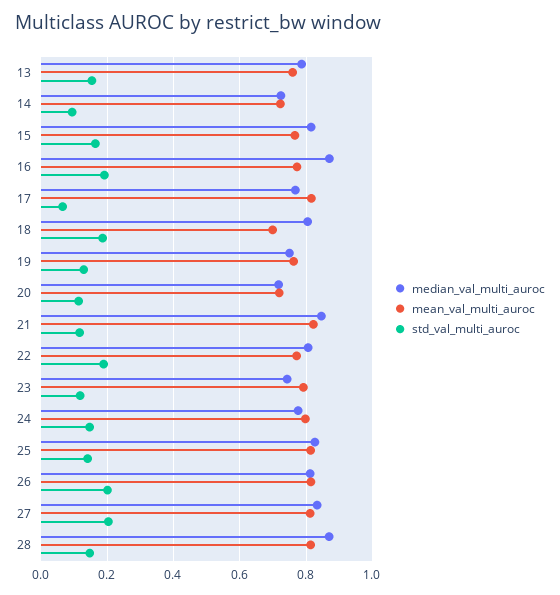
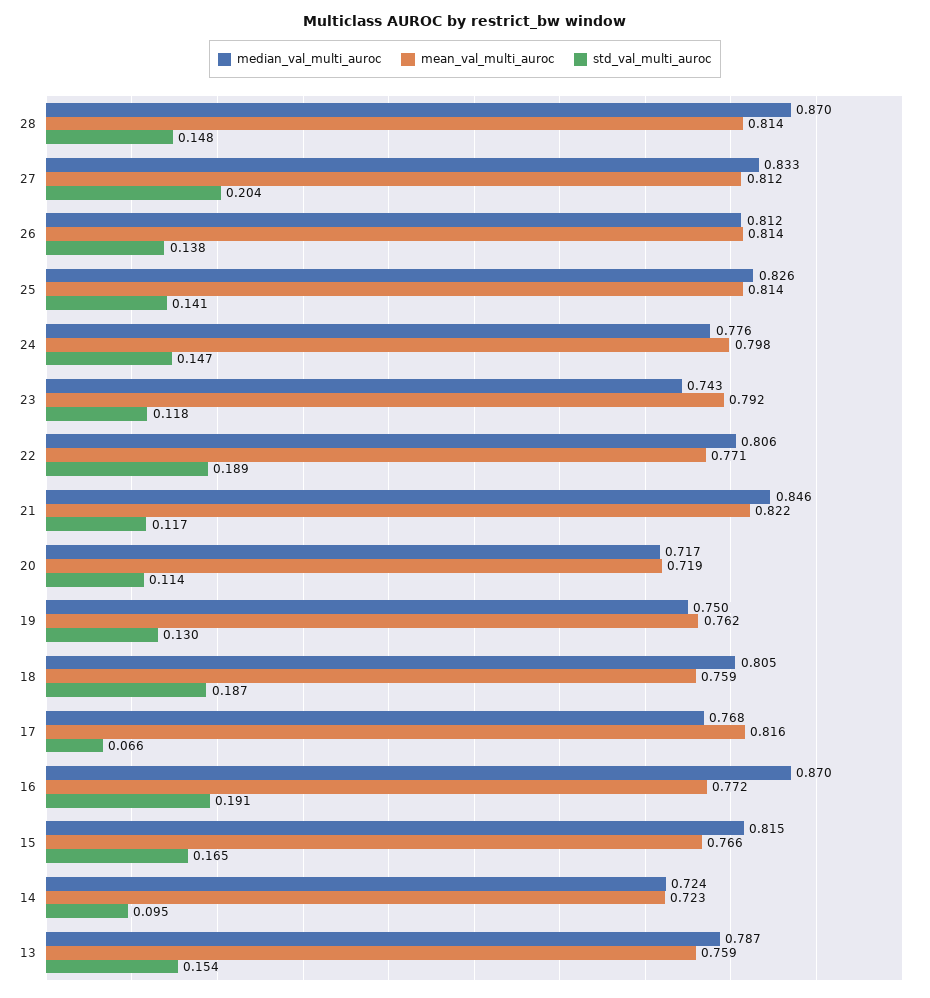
  {
    "median_val_multi_auroc": {
      "13": 0.787,
      "14": 0.724,
      "15": 0.815,
      "16": 0.87,
      "17": 0.768,
      "18": 0.805,
      "19": 0.75,
      "20": 0.717,
      "21": 0.846,
      "22": 0.806,
      "23": 0.743,
      "24": 0.776,
      "25": 0.826,
      "26": 0.812,
      "27": 0.833,
      "28": 0.87
    },
    "mean_val_multi_auroc": {
      "13": 0.759,
      "14": 0.723,
      "15": 0.766,
      "16": 0.772,
      "17": 0.816,
-     "18": 0.7,
+     "18": 0.759,
      "19": 0.762,
      "20": 0.719,
      "21": 0.822,
      "22": 0.771,
      "23": 0.792,
      "24": 0.798,
      "25": 0.814,
      "26": 0.814,
      "27": 0.812,
      "28": 0.814
    },
    "std_val_multi_auroc": {
      "13": 0.154,
      "14": 0.095,
      "15": 0.165,
      "16": 0.191,
      "17": 0.066,
      "18": 0.187,
      "19": 0.13,
      "20": 0.114,
      "21": 0.117,
      "22": 0.189,
      "23": 0.118,
      "24": 0.147,
      "25": 0.141,
-     "26": 0.2,
+     "26": 0.138,
      "27": 0.204,
      "28": 0.148
    }
  }

